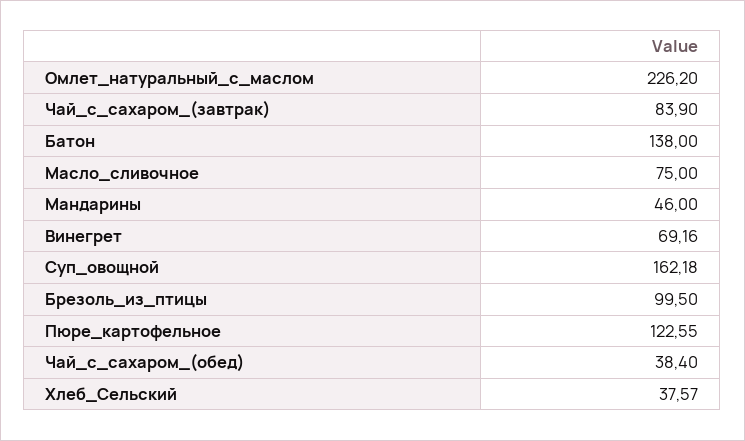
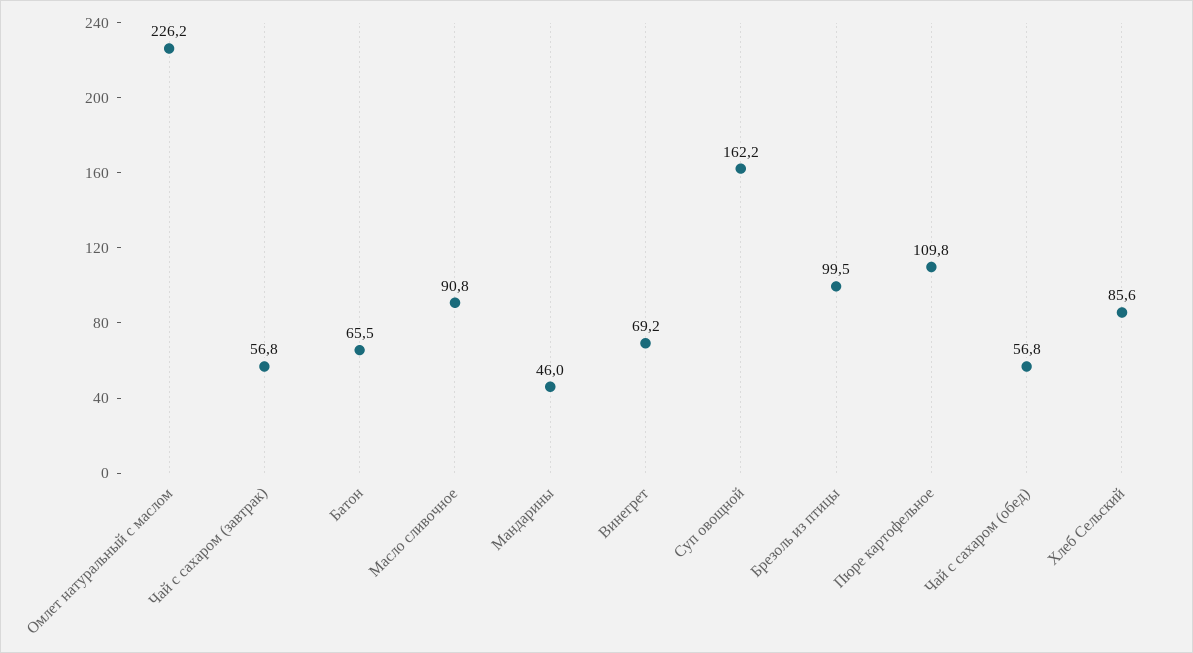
  {
    "Омлет_натуральный_с_маслом": 226.2,
-   "Чай_с_сахаром_(завтрак)": 83.9,
+   "Чай_с_сахаром_(завтрак)": 56.8,
-   "Батон": 138,
+   "Батон": 65.5,
-   "Масло_сливочное": 75,
+   "Масло_сливочное": 90.8,
    "Мандарины": 46,
    "Винегрет": 69.16,
    "Суп_овощной": 162.18,
    "Брезоль_из_птицы": 99.5,
-   "Пюре_картофельное": 122.55,
+   "Пюре_картофельное": 109.8,
-   "Чай_с_сахаром_(обед)": 38.4,
+   "Чай_с_сахаром_(обед)": 56.8,
-   "Хлеб_Сельский": 37.57
+   "Хлеб_Сельский": 85.6
  }

